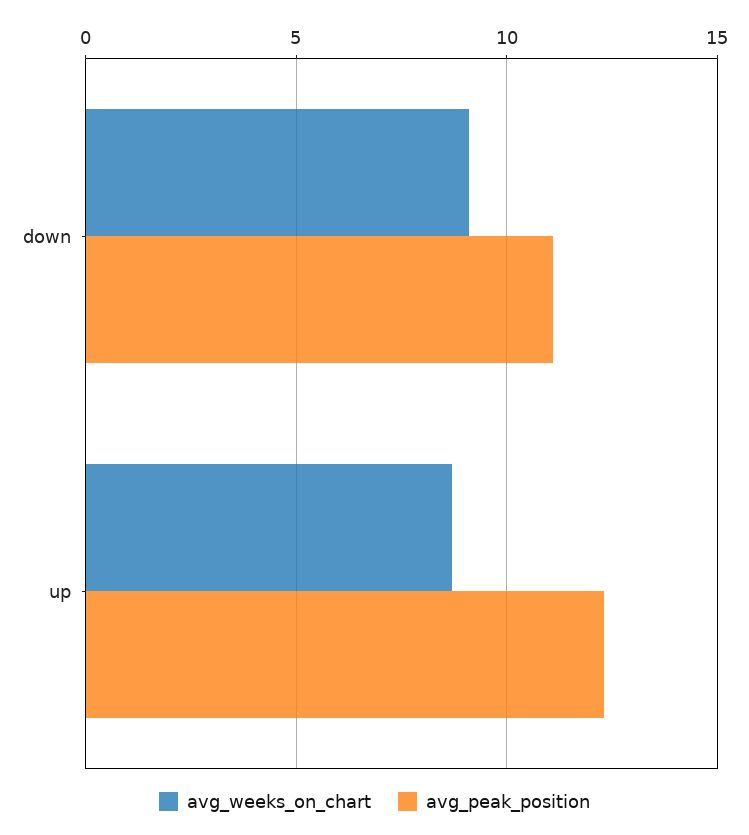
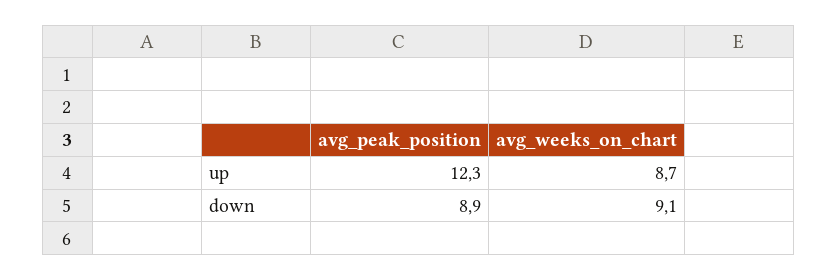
  {
    "avg_weeks_on_chart": {
      "down": 9.1,
      "up": 8.7
    },
    "avg_peak_position": {
-     "down": 11,
+     "down": 8.9,
      "up": 12.3
    }
  }

